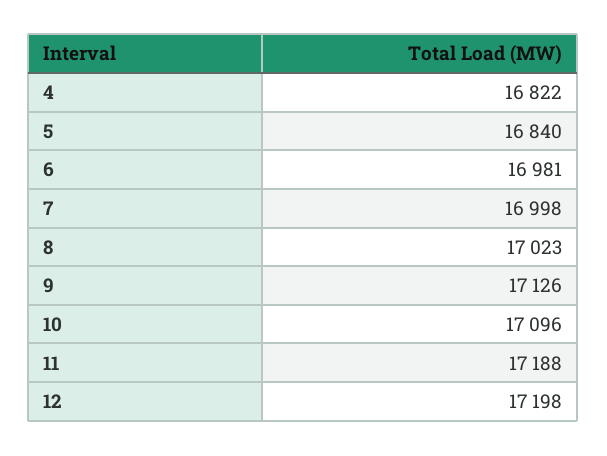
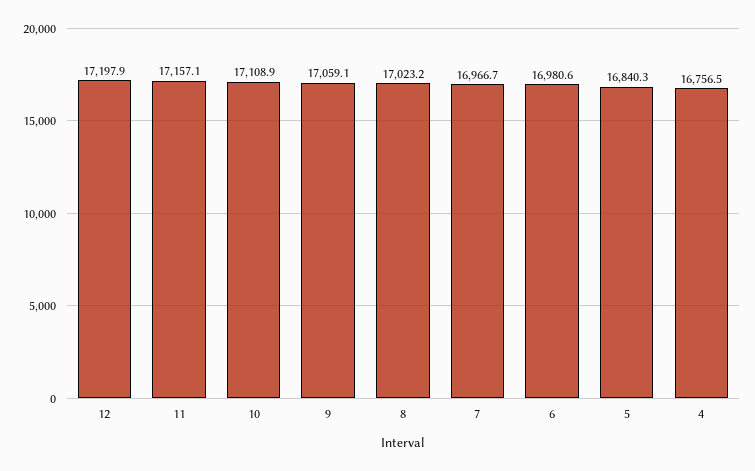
  {
-   "4": 16822,
+   "4": 16756.5,
    "5": 16840.3,
    "6": 16980.6,
-   "7": 16998,
+   "7": 16966.7,
    "8": 17023.2,
-   "9": 17126,
+   "9": 17059.1,
-   "10": 17096,
+   "10": 17108.9,
-   "11": 17188,
+   "11": 17157.1,
    "12": 17197.9
  }

